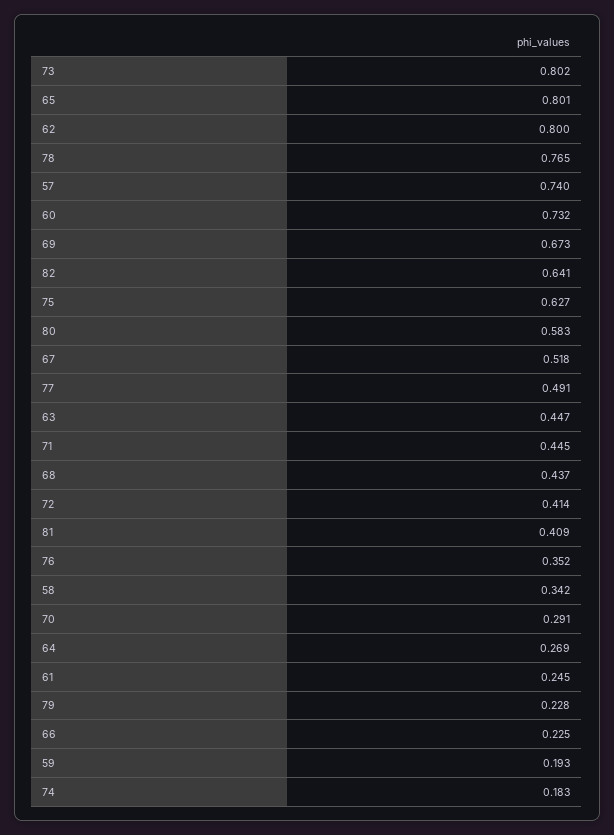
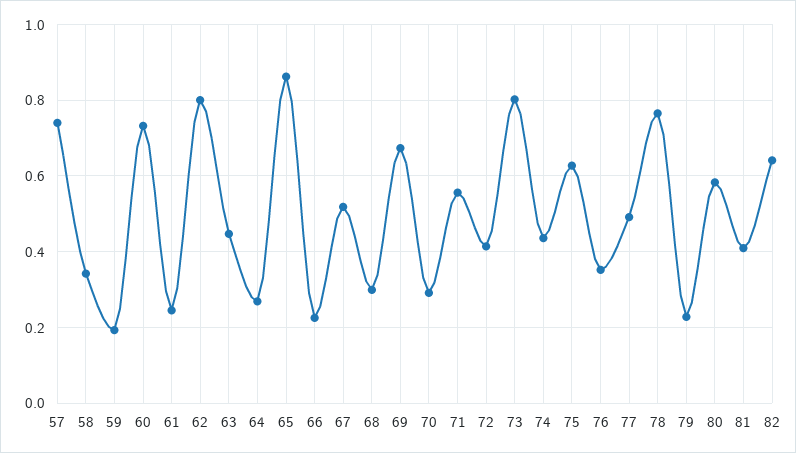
  {
    "73": 0.802,
-   "65": 0.801,
+   "65": 0.86,
    "62": 0.8,
    "78": 0.765,
    "57": 0.74,
    "60": 0.732,
    "69": 0.673,
    "82": 0.641,
    "75": 0.627,
    "80": 0.583,
    "67": 0.518,
    "77": 0.491,
    "63": 0.447,
-   "71": 0.445,
+   "71": 0.56,
-   "68": 0.437,
+   "68": 0.3,
    "72": 0.414,
    "81": 0.409,
    "76": 0.352,
    "58": 0.342,
    "70": 0.291,
    "64": 0.269,
    "61": 0.245,
    "79": 0.228,
    "66": 0.225,
    "59": 0.193,
-   "74": 0.183
+   "74": 0.44
  }

